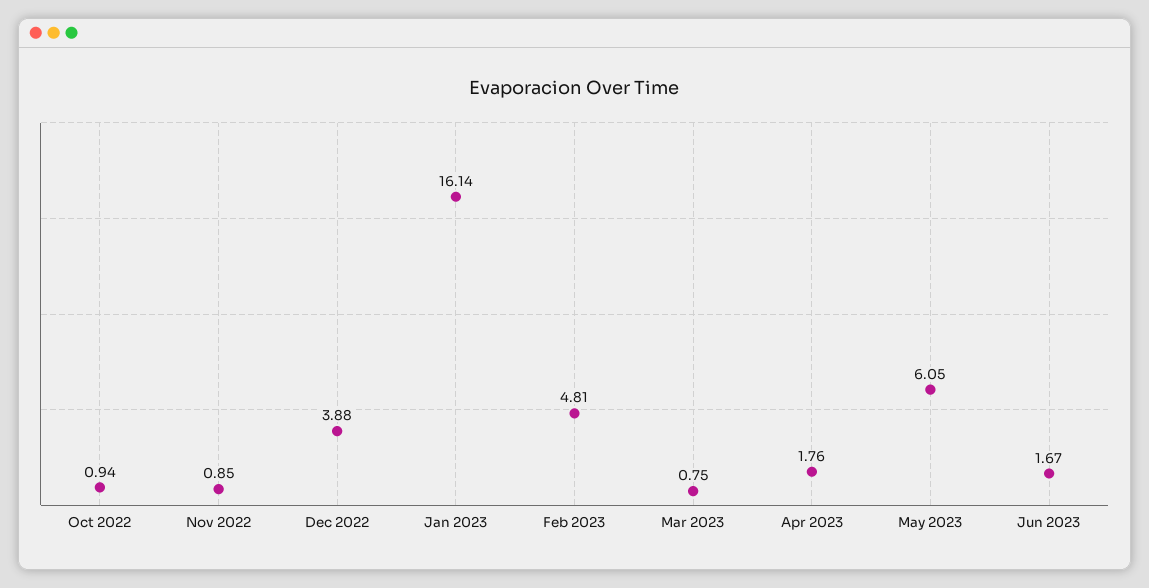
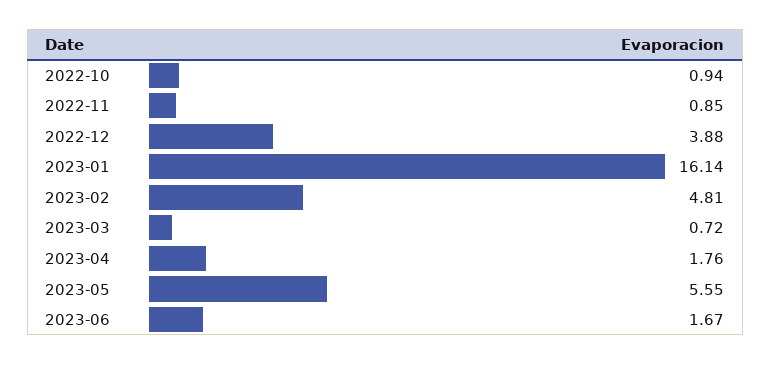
  {
    "Oct 2022": 0.94,
    "Nov 2022": 0.85,
    "Dec 2022": 3.88,
    "Jan 2023": 16.14,
    "Feb 2023": 4.81,
-   "Mar 2023": 0.75,
+   "Mar 2023": 0.72,
    "Apr 2023": 1.76,
-   "May 2023": 6.05,
+   "May 2023": 5.55,
    "Jun 2023": 1.67
  }

